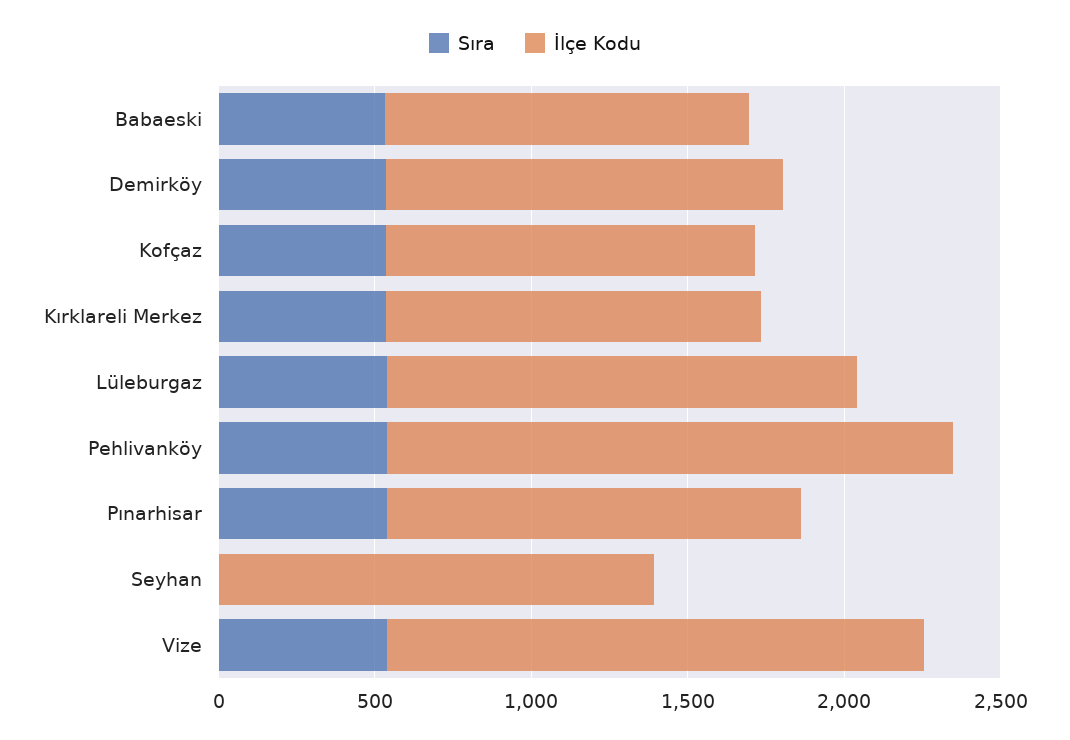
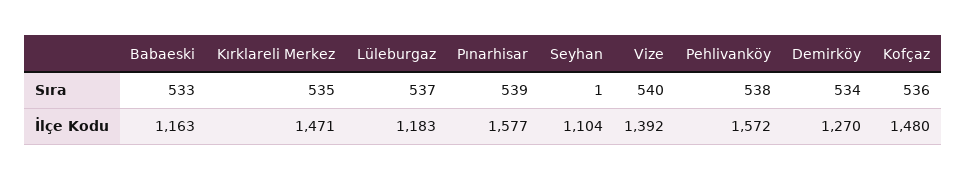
  {
    "Sıra": {
      "Babaeski": 533,
      "Demirköy": 534,
      "Kofçaz": 536,
      "Kırklareli Merkez": 535,
      "Lüleburgaz": 537,
      "Pehlivanköy": 538,
      "Pınarhisar": 539,
      "Seyhan": 1,
      "Vize": 540
    },
    "İlçe Kodu": {
      "Babaeski": 1163,
      "Demirköy": 1270,
-     "Kofçaz": 1200,
+     "Kofçaz": 1480,
-     "Kırklareli Merkez": 1200,
+     "Kırklareli Merkez": 1471,
-     "Lüleburgaz": 1500,
+     "Lüleburgaz": 1183,
-     "Pehlivanköy": 1800,
+     "Pehlivanköy": 1572,
-     "Pınarhisar": 1300,
+     "Pınarhisar": 1577,
-     "Seyhan": 1400,
+     "Seyhan": 1104,
-     "Vize": 1700
+     "Vize": 1392
    }
  }

